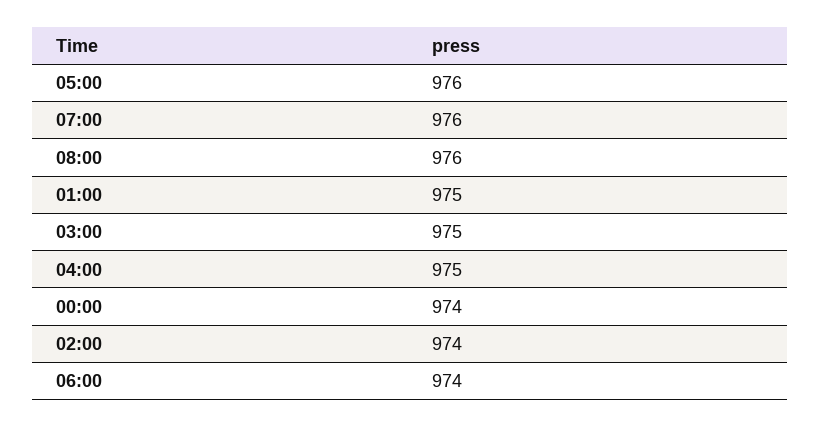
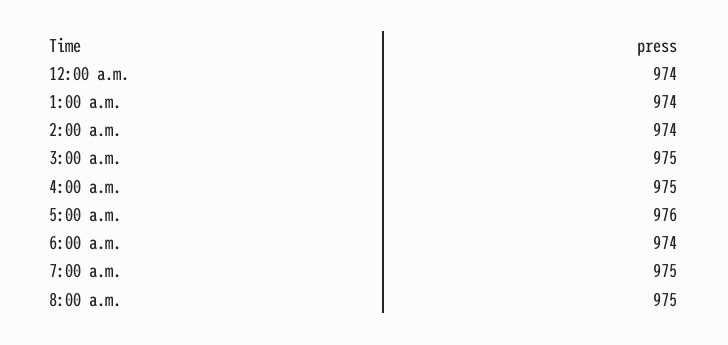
  {
    "05:00": 976,
-   "07:00": 976,
+   "07:00": 975,
-   "08:00": 976,
+   "08:00": 975,
-   "01:00": 975,
+   "01:00": 974,
    "03:00": 975,
    "04:00": 975,
    "00:00": 974,
    "02:00": 974,
    "06:00": 974
  }

